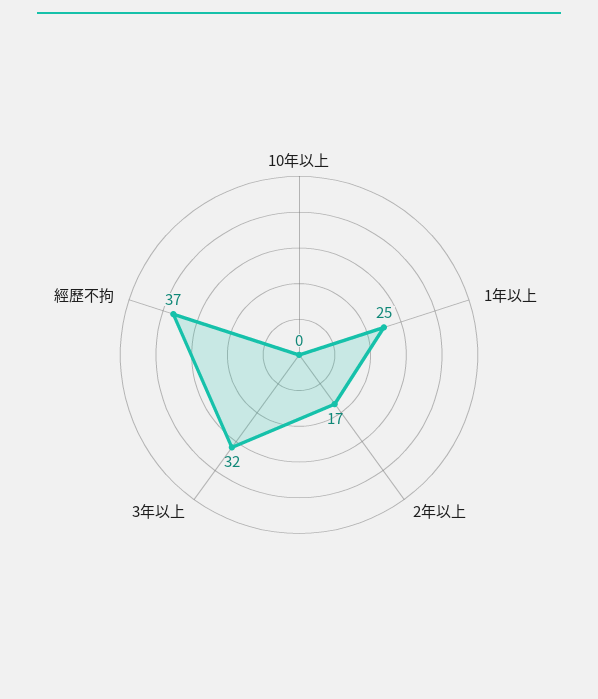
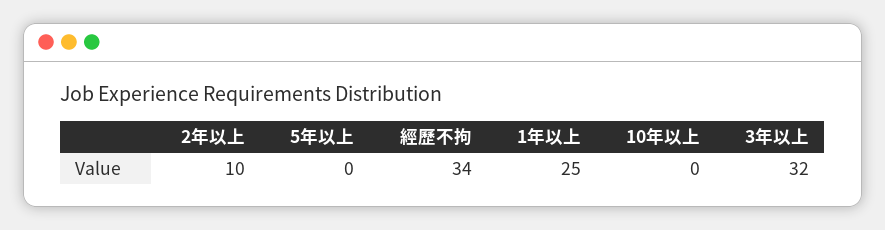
  {
    "10年以上": 0,
    "1年以上": 25,
-   "2年以上": 17,
+   "2年以上": 10,
    "3年以上": 32,
-   "經歷不拘": 37
+   "經歷不拘": 34,
+   "5年以上": 0
  }

